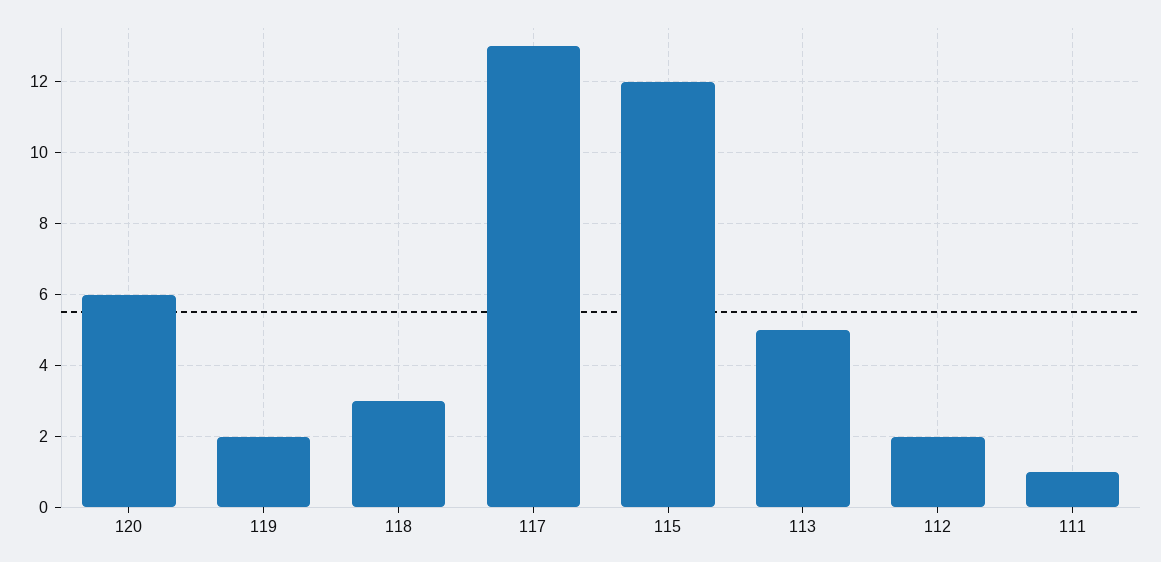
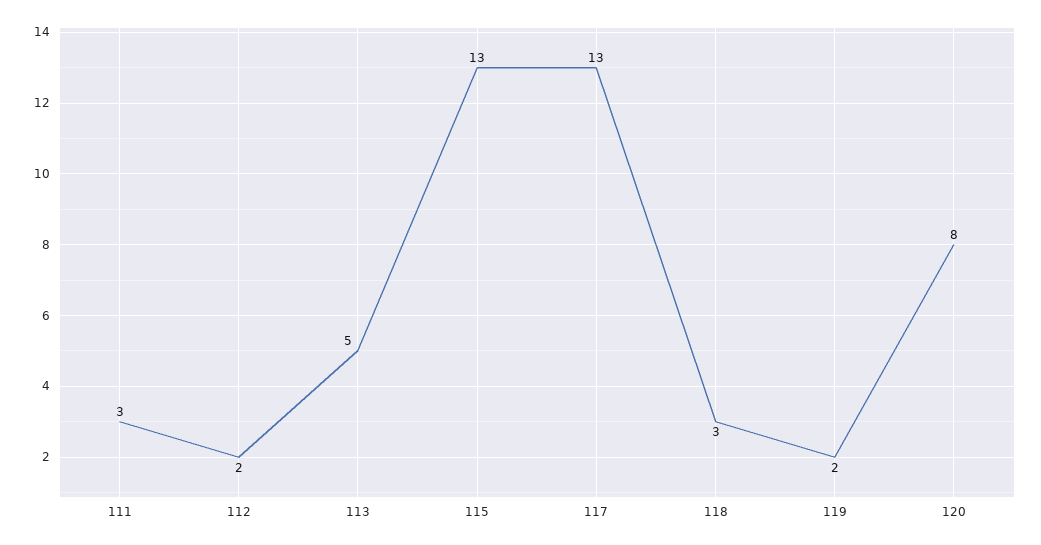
  {
-   "120": 6,
+   "120": 8,
    "119": 2,
    "118": 3,
    "117": 13,
-   "115": 12,
+   "115": 13,
    "113": 5,
    "112": 2,
-   "111": 1
+   "111": 3
  }

